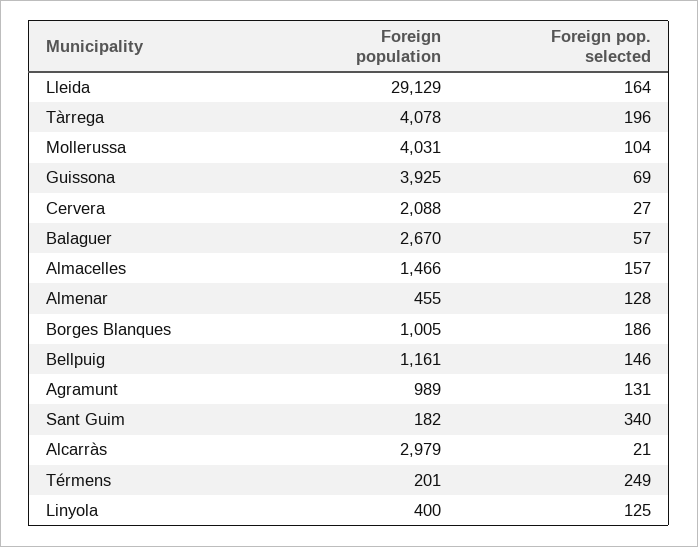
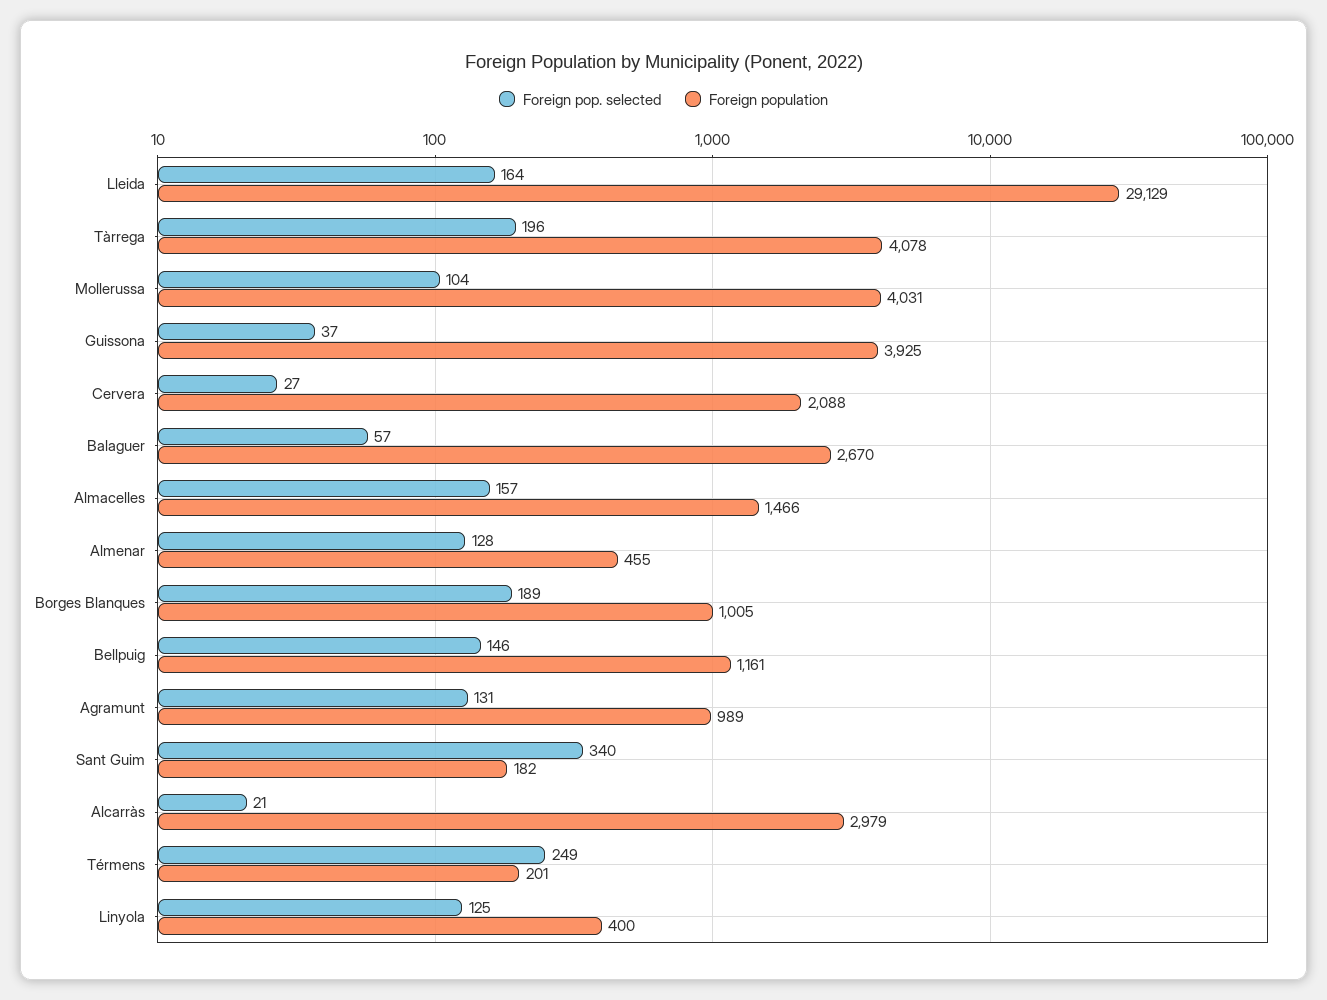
  {
    "Foreign population": {
      "Lleida": 29129,
      "Tàrrega": 4078,
      "Mollerussa": 4031,
      "Guissona": 3925,
      "Cervera": 2088,
      "Balaguer": 2670,
      "Almacelles": 1466,
      "Almenar": 455,
      "Borges Blanques": 1005,
      "Bellpuig": 1161,
      "Agramunt": 989,
      "Sant Guim": 182,
      "Alcarràs": 2979,
      "Térmens": 201,
      "Linyola": 400
    },
    "Foreign pop. selected": {
      "Lleida": 164,
      "Tàrrega": 196,
      "Mollerussa": 104,
-     "Guissona": 69,
+     "Guissona": 37,
      "Cervera": 27,
      "Balaguer": 57,
      "Almacelles": 157,
      "Almenar": 128,
-     "Borges Blanques": 186,
+     "Borges Blanques": 189,
      "Bellpuig": 146,
      "Agramunt": 131,
      "Sant Guim": 340,
      "Alcarràs": 21,
      "Térmens": 249,
      "Linyola": 125
    }
  }

